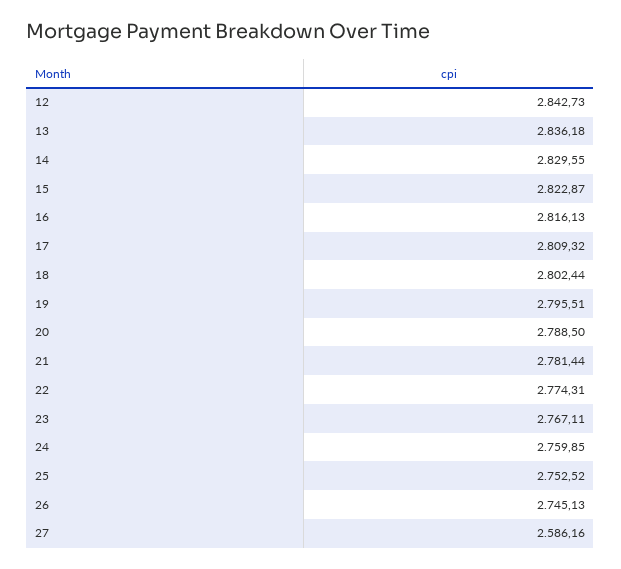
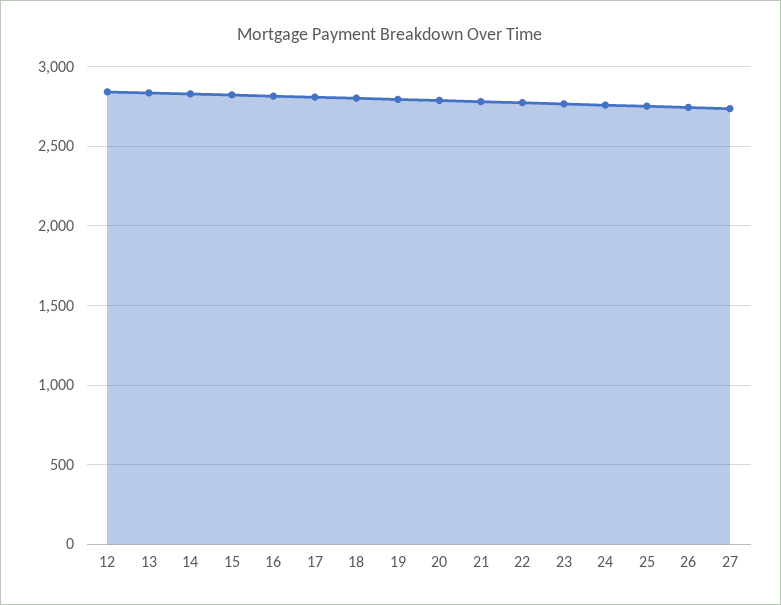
  {
    "12": 2842.73,
    "13": 2836.18,
    "14": 2829.55,
    "15": 2822.87,
    "16": 2816.13,
    "17": 2809.32,
    "18": 2802.44,
    "19": 2795.51,
    "20": 2788.5,
    "21": 2781.44,
    "22": 2774.31,
    "23": 2767.11,
    "24": 2759.85,
    "25": 2752.52,
    "26": 2745.13,
-   "27": 2586.16
+   "27": 2750
  }

